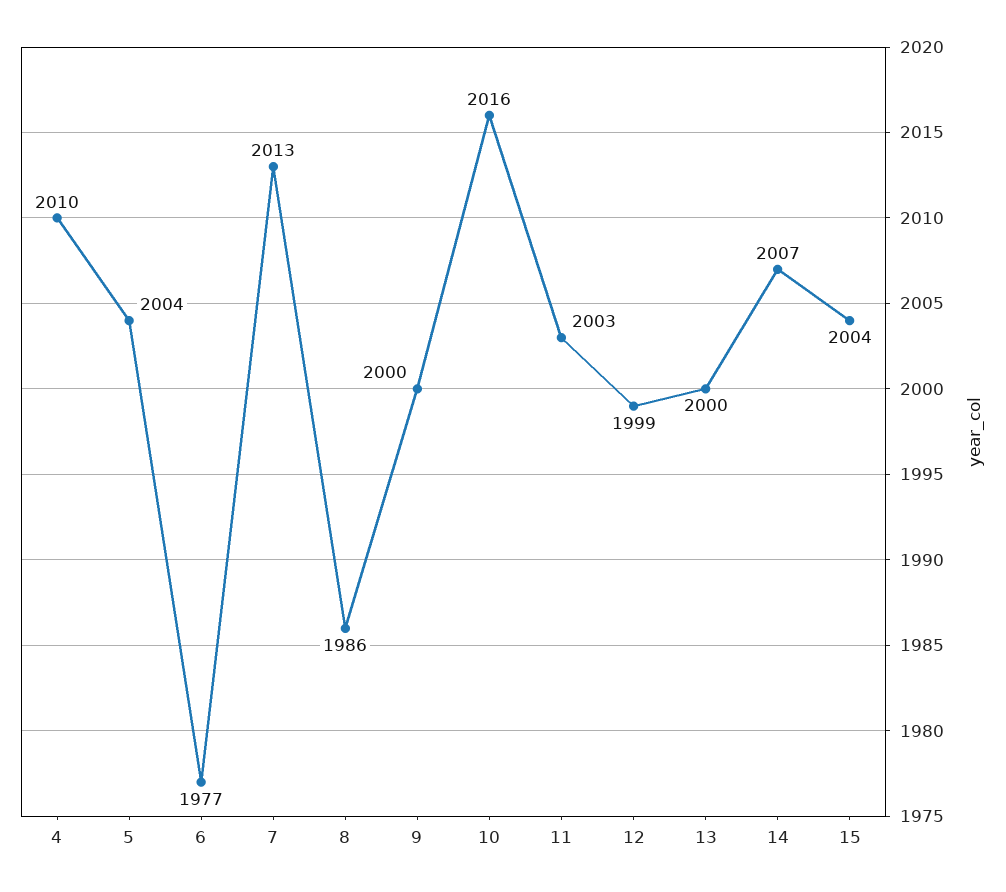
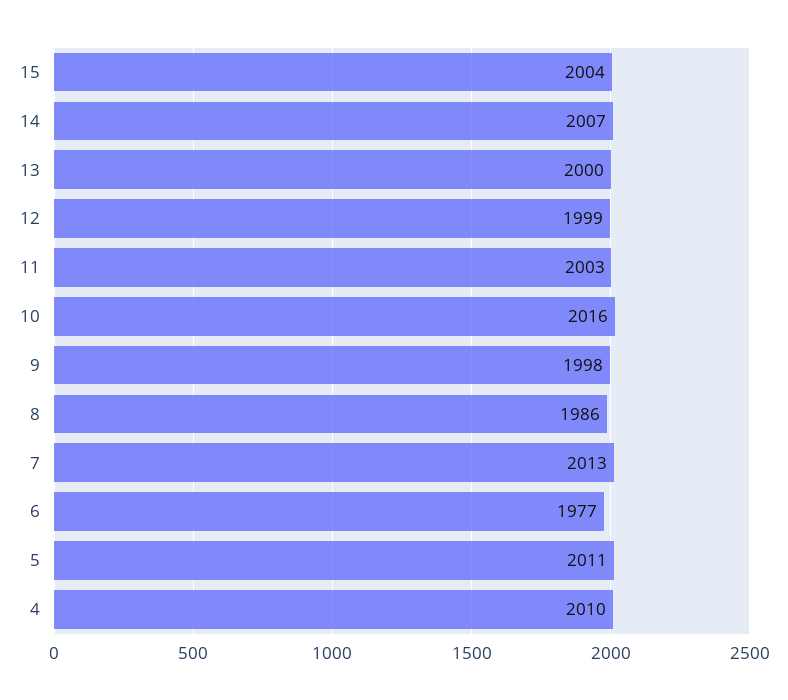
  {
    "4": 2010,
-   "5": 2004,
+   "5": 2011,
    "6": 1977,
    "7": 2013,
    "8": 1986,
-   "9": 2000,
+   "9": 1998,
    "10": 2016,
    "11": 2003,
    "12": 1999,
    "13": 2000,
    "14": 2007,
    "15": 2004
  }

